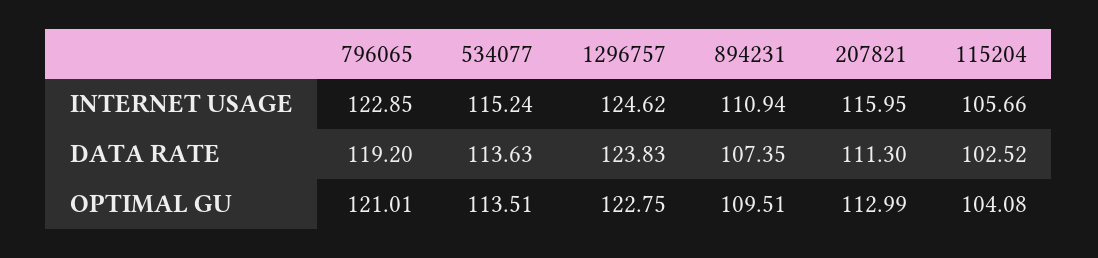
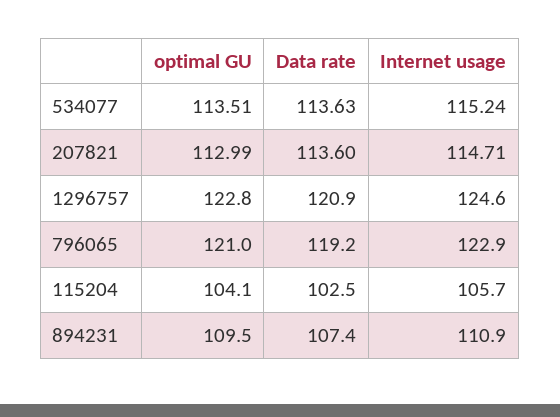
  {
    "796065": {
      "INTERNET USAGE": 122.85,
      "DATA RATE": 119.2,
      "OPTIMAL GU": 121.01
    },
    "534077": {
      "INTERNET USAGE": 115.24,
      "DATA RATE": 113.63,
      "OPTIMAL GU": 113.51
    },
    "1296757": {
      "INTERNET USAGE": 124.62,
-     "DATA RATE": 123.83,
+     "DATA RATE": 120.9,
      "OPTIMAL GU": 122.75
    },
    "894231": {
      "INTERNET USAGE": 110.94,
      "DATA RATE": 107.35,
      "OPTIMAL GU": 109.51
    },
    "207821": {
-     "INTERNET USAGE": 115.95,
+     "INTERNET USAGE": 114.71,
-     "DATA RATE": 111.3,
+     "DATA RATE": 113.6,
      "OPTIMAL GU": 112.99
    },
    "115204": {
      "INTERNET USAGE": 105.66,
      "DATA RATE": 102.52,
      "OPTIMAL GU": 104.08
    }
  }

